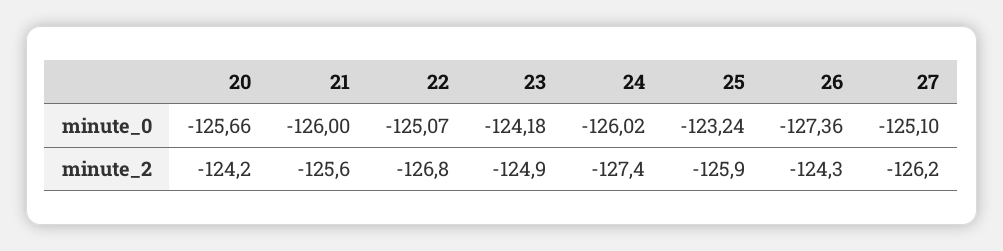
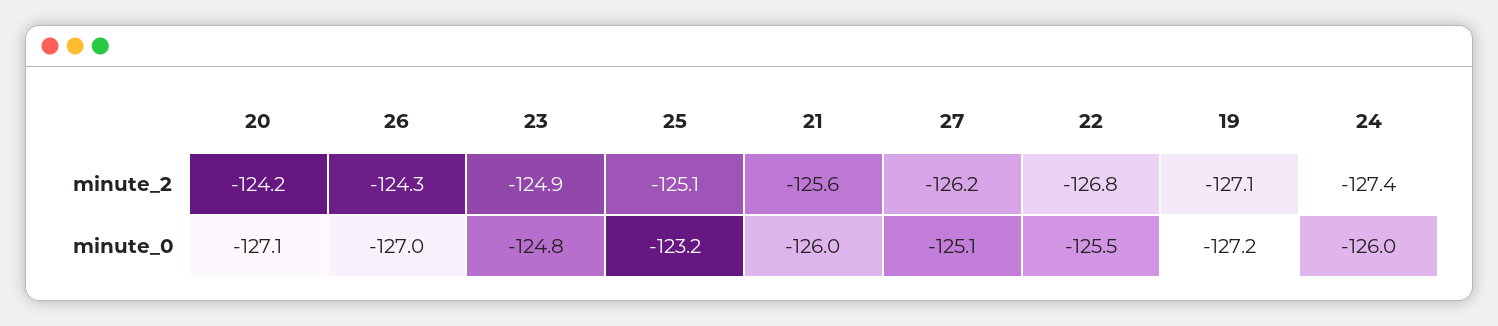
  {
    "20": {
-     "minute_0": -125.66,
+     "minute_0": -127.1,
      "minute_2": -124.2
    },
    "21": {
      "minute_0": -126,
      "minute_2": -125.6
    },
    "22": {
-     "minute_0": -125.07,
+     "minute_0": -125.5,
      "minute_2": -126.8
    },
    "23": {
-     "minute_0": -124.18,
+     "minute_0": -124.8,
      "minute_2": -124.9
    },
    "24": {
      "minute_0": -126.02,
      "minute_2": -127.4
    },
    "25": {
      "minute_0": -123.24,
-     "minute_2": -125.9
+     "minute_2": -125.1
    },
    "26": {
-     "minute_0": -127.36,
+     "minute_0": -127,
      "minute_2": -124.3
    },
    "27": {
      "minute_0": -125.1,
      "minute_2": -126.2
-   }
+   },
+   "19": {
+     "minute_2": -127.1,
+     "minute_0": -127.2
+   }
  }

